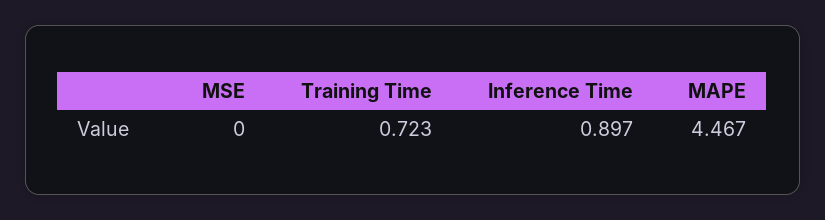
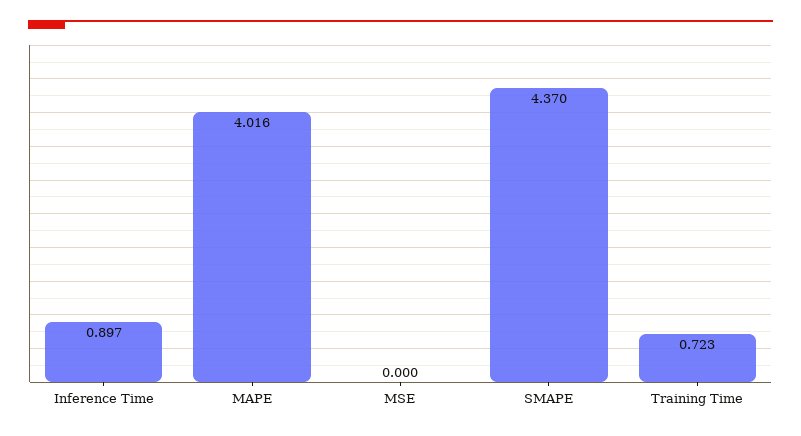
  {
    "MSE": 0,
    "Training Time": 0.723,
    "Inference Time": 0.897,
-   "MAPE": 4.467
+   "MAPE": 4.016,
+   "SMAPE": 4.37
  }

